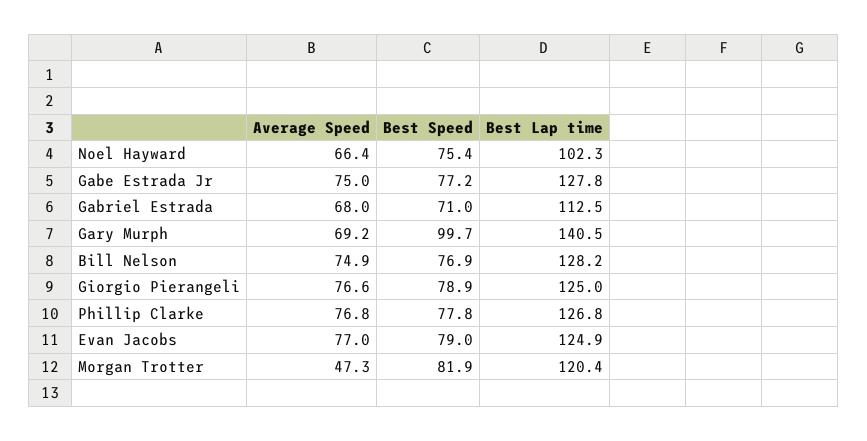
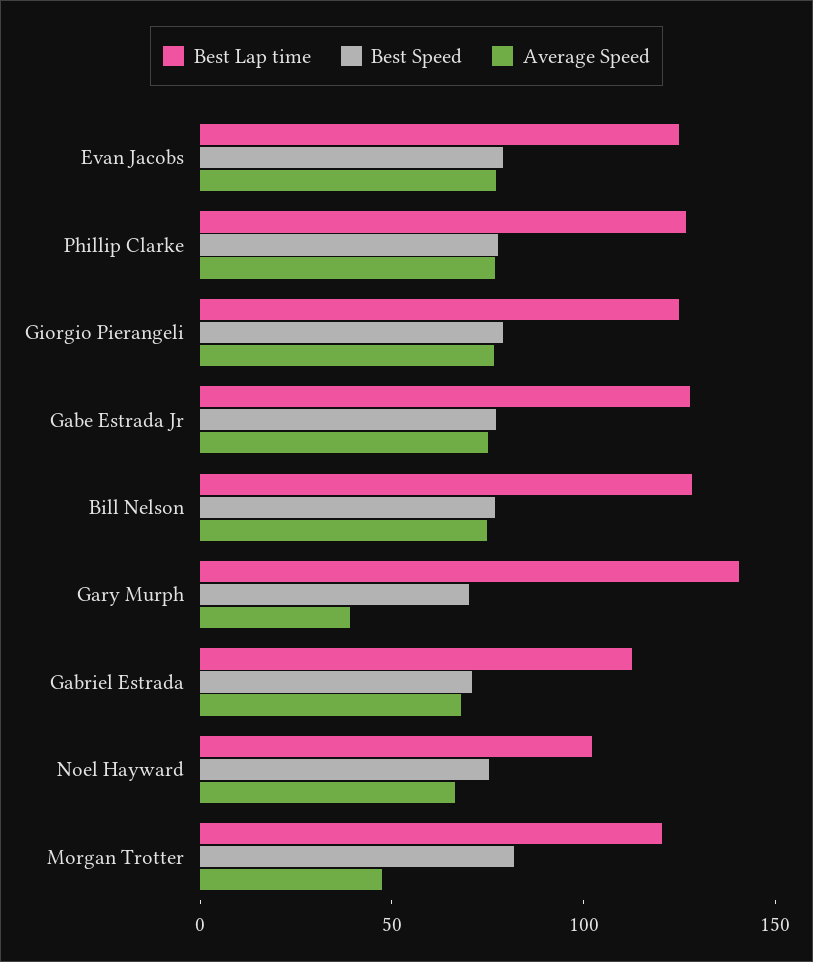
  {
    "Average Speed": {
      "Noel Hayward": 66.4,
      "Gabe Estrada Jr": 75,
      "Gabriel Estrada": 68,
-     "Gary Murph": 69.2,
+     "Gary Murph": 40,
      "Bill Nelson": 74.9,
      "Giorgio Pierangeli": 76.6,
      "Phillip Clarke": 76.8,
      "Evan Jacobs": 77,
      "Morgan Trotter": 47.3
    },
    "Best Speed": {
      "Noel Hayward": 75.4,
      "Gabe Estrada Jr": 77.2,
      "Gabriel Estrada": 71,
-     "Gary Murph": 99.7,
+     "Gary Murph": 70,
      "Bill Nelson": 76.9,
      "Giorgio Pierangeli": 78.9,
      "Phillip Clarke": 77.8,
      "Evan Jacobs": 79,
      "Morgan Trotter": 81.9
    },
    "Best Lap time": {
      "Noel Hayward": 102.3,
      "Gabe Estrada Jr": 127.8,
      "Gabriel Estrada": 112.5,
      "Gary Murph": 140.5,
      "Bill Nelson": 128.2,
      "Giorgio Pierangeli": 125,
      "Phillip Clarke": 126.8,
      "Evan Jacobs": 124.9,
      "Morgan Trotter": 120.4
    }
  }

